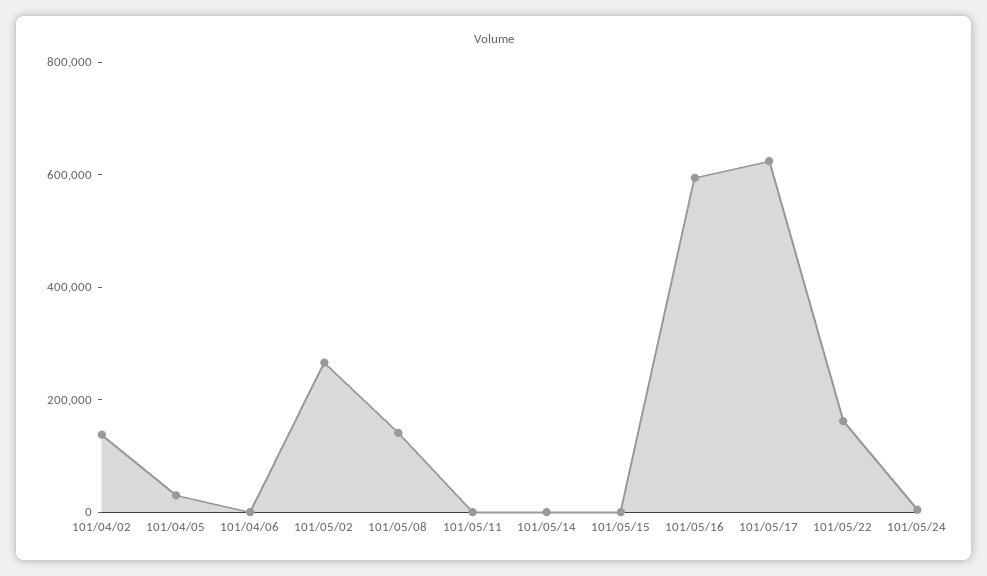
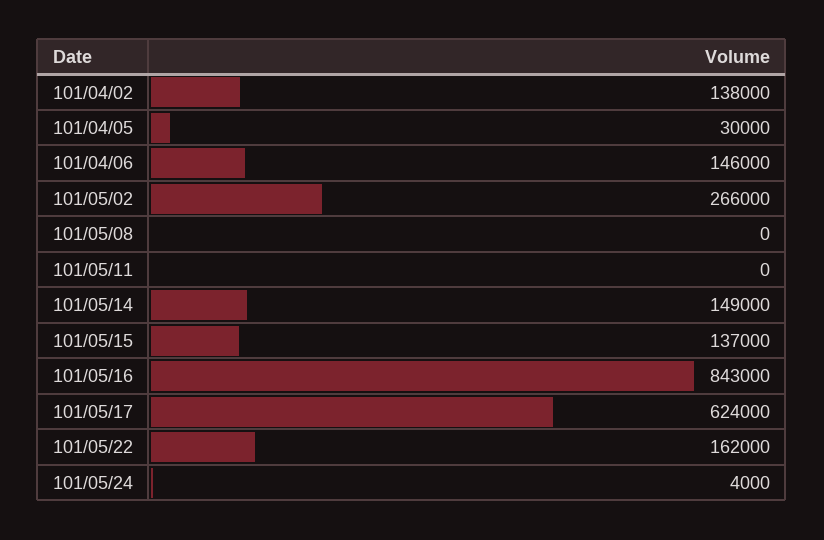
  {
    "101/04/02": 138000,
    "101/04/05": 30000,
-   "101/04/06": 0,
+   "101/04/06": 146000,
    "101/05/02": 266000,
-   "101/05/08": 150000,
+   "101/05/08": 0,
    "101/05/11": 0,
-   "101/05/14": 0,
+   "101/05/14": 149000,
-   "101/05/15": 0,
+   "101/05/15": 137000,
-   "101/05/16": 600000,
+   "101/05/16": 843000,
    "101/05/17": 624000,
    "101/05/22": 162000,
    "101/05/24": 4000
  }

